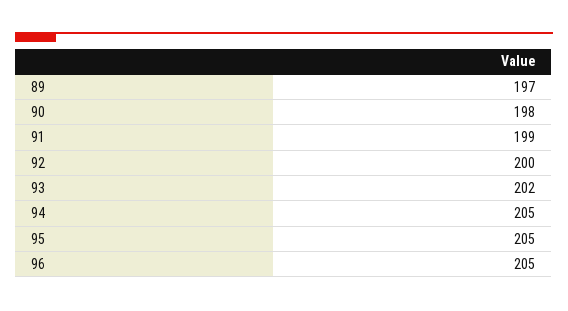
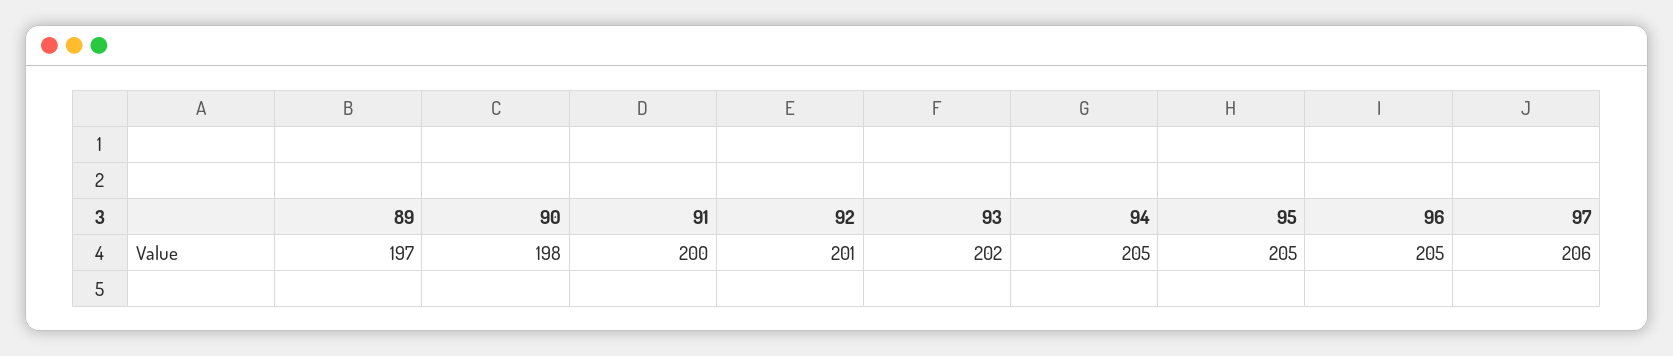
  {
    "89": 197,
    "90": 198,
-   "91": 199,
+   "91": 200,
-   "92": 200,
+   "92": 201,
    "93": 202,
    "94": 205,
    "95": 205,
-   "96": 205
+   "96": 205,
+   "97": 206
  }

